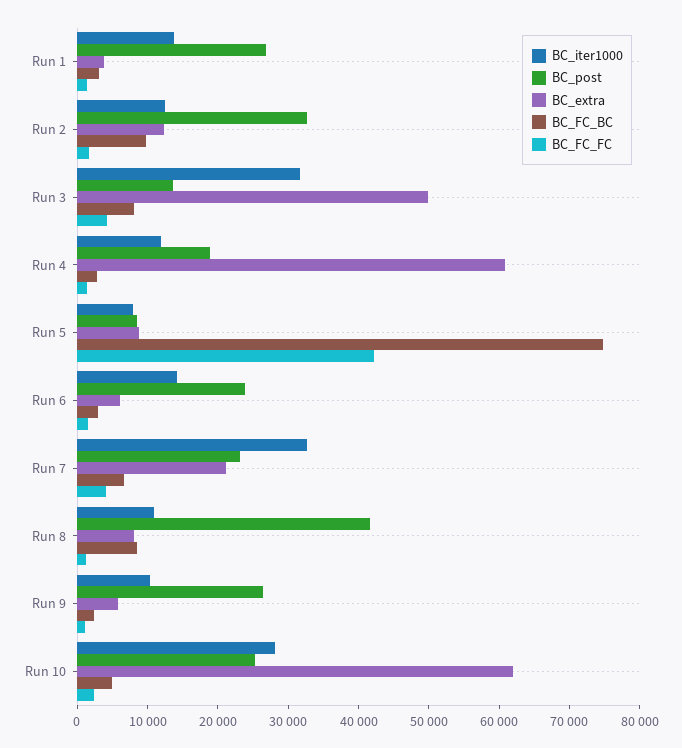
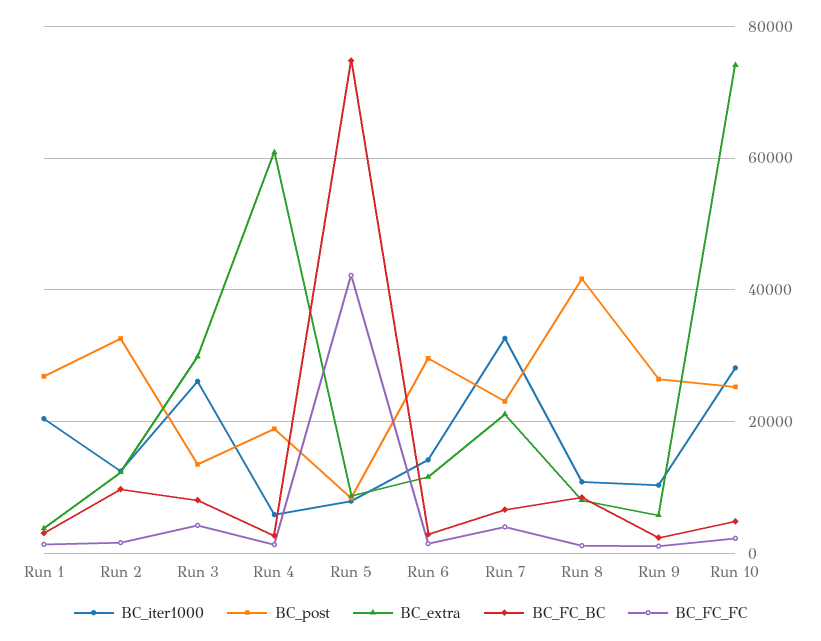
  {
    "BC_iter1000": {
-     "Run 1": 14000,
+     "Run 1": 20000,
      "Run 2": 12000,
-     "Run 3": 32000,
+     "Run 3": 26000,
-     "Run 4": 12000,
+     "Run 4": 6000,
      "Run 5": 8000,
      "Run 6": 14000,
      "Run 7": 32000,
      "Run 8": 10000,
      "Run 9": 10000,
      "Run 10": 28000
    },
    "BC_post": {
      "Run 1": 26000,
      "Run 2": 32000,
      "Run 3": 14000,
      "Run 4": 18000,
      "Run 5": 8000,
-     "Run 6": 24000,
+     "Run 6": 30000,
      "Run 7": 24000,
      "Run 8": 42000,
      "Run 9": 26000,
      "Run 10": 26000
    },
    "BC_extra": {
      "Run 1": 4000,
      "Run 2": 12000,
-     "Run 3": 50000,
+     "Run 3": 30000,
      "Run 4": 60000,
      "Run 5": 8000,
-     "Run 6": 6000,
+     "Run 6": 12000,
      "Run 7": 22000,
      "Run 8": 8000,
      "Run 9": 6000,
-     "Run 10": 62000
+     "Run 10": 74000
    },
    "BC_FC_BC": {
      "Run 1": 4000,
      "Run 2": 10000,
      "Run 3": 8000,
      "Run 4": 2000,
      "Run 5": 74000,
      "Run 6": 2000,
      "Run 7": 6000,
      "Run 8": 8000,
      "Run 9": 2000,
      "Run 10": 4000
    },
    "BC_FC_FC": {
      "Run 1": 2000,
      "Run 2": 2000,
      "Run 3": 4000,
      "Run 4": 2000,
      "Run 5": 42000,
      "Run 6": 2000,
      "Run 7": 4000,
      "Run 8": 2000,
      "Run 9": 2000,
      "Run 10": 2000
    }
  }

